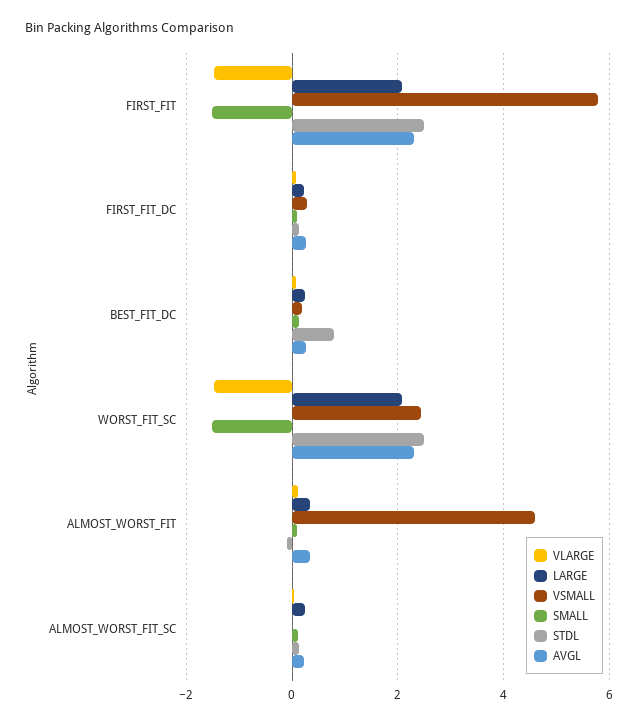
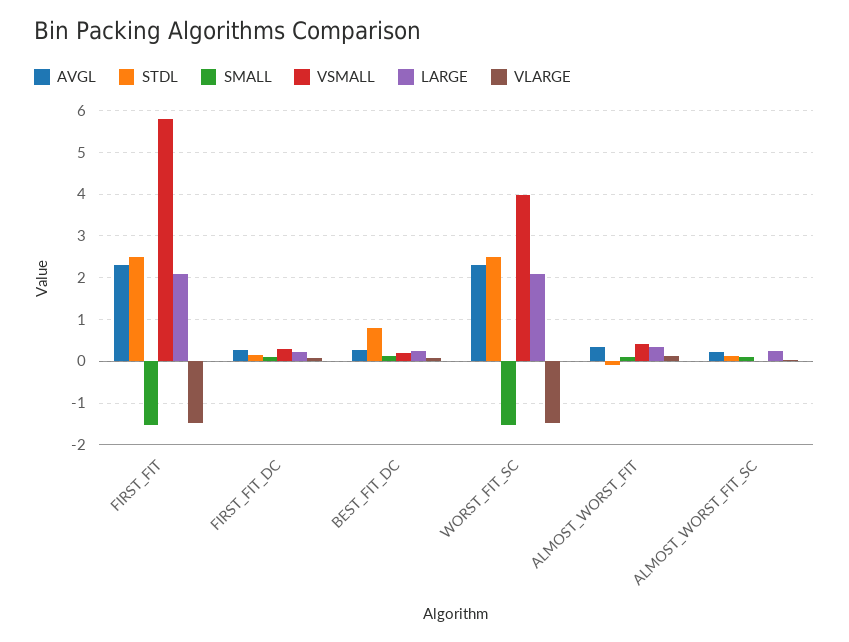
  {
    "VLARGE": {
      "FIRST_FIT": -1.4,
      "FIRST_FIT_DC": 0,
      "BEST_FIT_DC": 0,
      "WORST_FIT_SC": -1.4,
      "ALMOST_WORST_FIT": 0.2,
      "ALMOST_WORST_FIT_SC": 0
    },
    "LARGE": {
      "FIRST_FIT": 2,
      "FIRST_FIT_DC": 0.2,
      "BEST_FIT_DC": 0.2,
      "WORST_FIT_SC": 2,
      "ALMOST_WORST_FIT": 0.4,
      "ALMOST_WORST_FIT_SC": 0.2
    },
    "VSMALL": {
      "FIRST_FIT": 5.8,
      "FIRST_FIT_DC": 0.2,
      "BEST_FIT_DC": 0.2,
-     "WORST_FIT_SC": 2.4,
+     "WORST_FIT_SC": 4,
-     "ALMOST_WORST_FIT": 4.6,
+     "ALMOST_WORST_FIT": 0.4,
      "ALMOST_WORST_FIT_SC": 0
    },
    "SMALL": {
      "FIRST_FIT": -1.6,
      "FIRST_FIT_DC": 0,
      "BEST_FIT_DC": 0.2,
      "WORST_FIT_SC": -1.6,
      "ALMOST_WORST_FIT": 0,
      "ALMOST_WORST_FIT_SC": 0.2
    },
    "STDL": {
      "FIRST_FIT": 2.4,
      "FIRST_FIT_DC": 0.2,
      "BEST_FIT_DC": 0.8,
      "WORST_FIT_SC": 2.4,
      "ALMOST_WORST_FIT": 0,
      "ALMOST_WORST_FIT_SC": 0.2
    },
    "AVGL": {
      "FIRST_FIT": 2.4,
      "FIRST_FIT_DC": 0.2,
      "BEST_FIT_DC": 0.2,
      "WORST_FIT_SC": 2.4,
      "ALMOST_WORST_FIT": 0.4,
      "ALMOST_WORST_FIT_SC": 0.2
    }
  }

